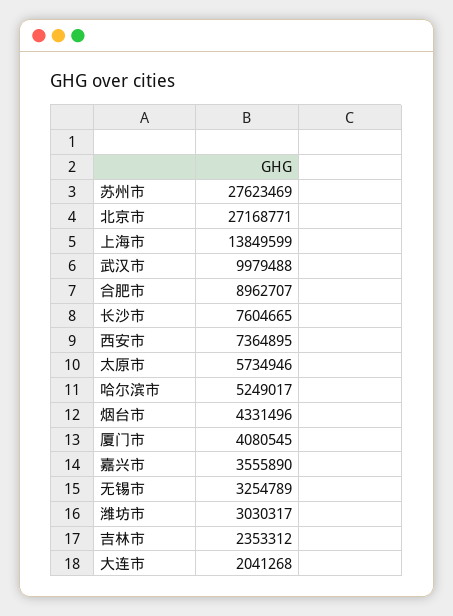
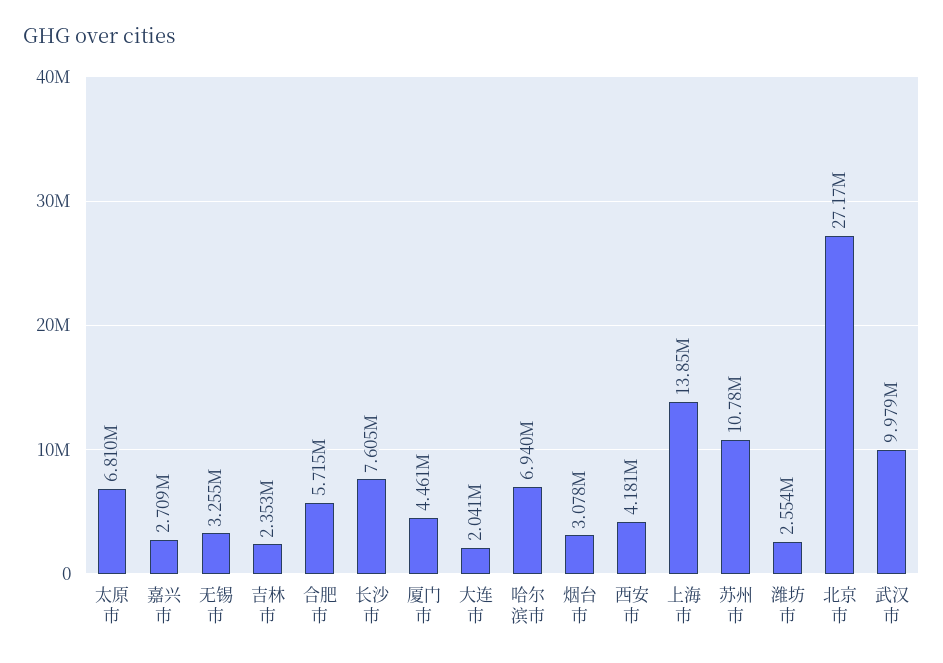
  {
-   "苏州市": 27623469,
+   "苏州市": 10780000,
    "北京市": 27168771,
    "上海市": 13849599,
    "武汉市": 9979488,
-   "合肥市": 8962707,
+   "合肥市": 5715000,
    "长沙市": 7604665,
-   "西安市": 7364895,
+   "西安市": 4181000,
-   "太原市": 5734946,
+   "太原市": 6810000,
-   "哈尔滨市": 5249017,
+   "哈尔滨市": 6940000,
-   "烟台市": 4331496,
+   "烟台市": 3078000,
-   "厦门市": 4080545,
+   "厦门市": 4461000,
-   "嘉兴市": 3555890,
+   "嘉兴市": 2709000,
    "无锡市": 3254789,
-   "潍坊市": 3030317,
+   "潍坊市": 2554000,
    "吉林市": 2353312,
    "大连市": 2041268
  }

